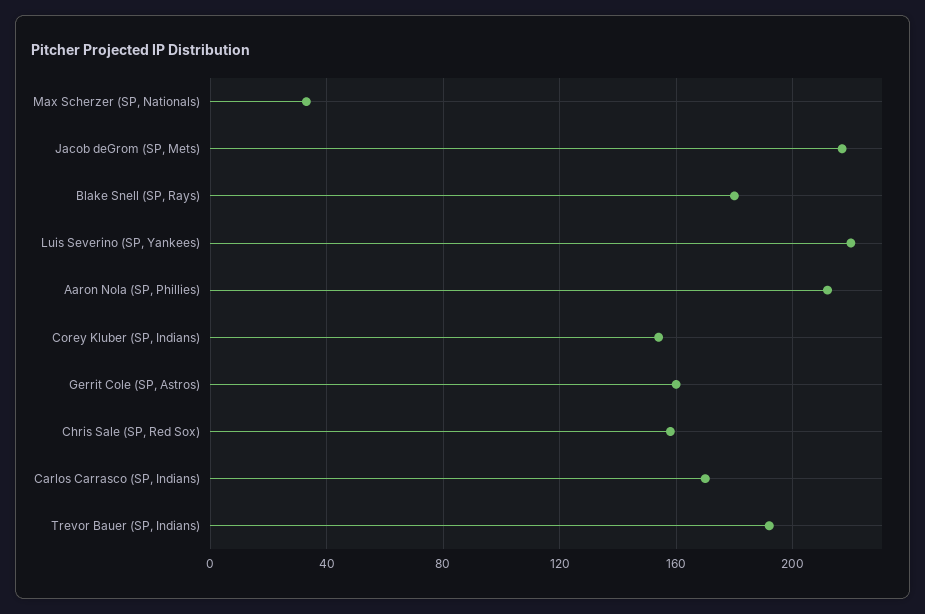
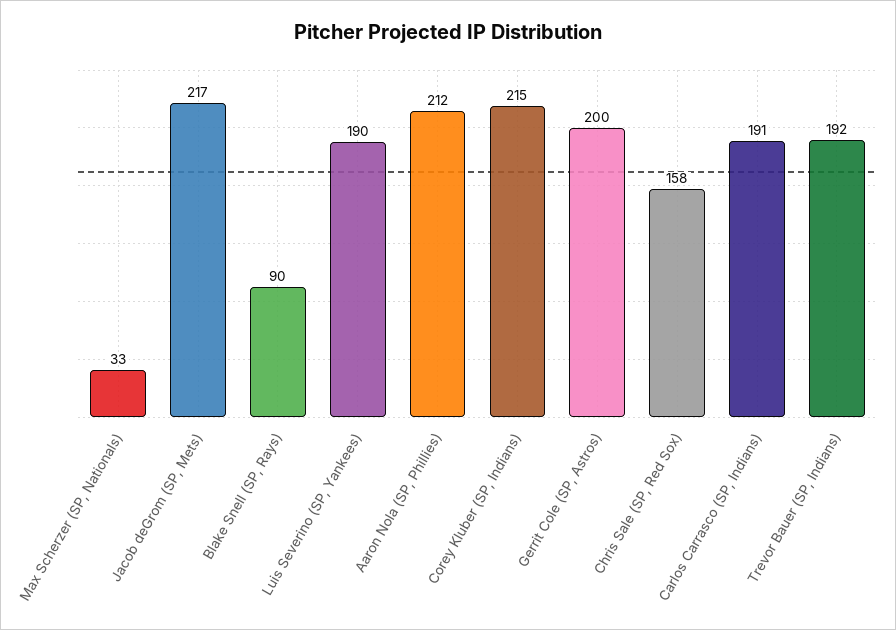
  {
    "Max Scherzer (SP, Nationals)": 33,
    "Jacob deGrom (SP, Mets)": 217,
-   "Blake Snell (SP, Rays)": 180,
+   "Blake Snell (SP, Rays)": 90,
-   "Luis Severino (SP, Yankees)": 220,
+   "Luis Severino (SP, Yankees)": 190,
    "Aaron Nola (SP, Phillies)": 212,
-   "Corey Kluber (SP, Indians)": 155,
+   "Corey Kluber (SP, Indians)": 215,
-   "Gerrit Cole (SP, Astros)": 160,
+   "Gerrit Cole (SP, Astros)": 200,
    "Chris Sale (SP, Red Sox)": 158,
-   "Carlos Carrasco (SP, Indians)": 170,
+   "Carlos Carrasco (SP, Indians)": 191,
    "Trevor Bauer (SP, Indians)": 192
  }

